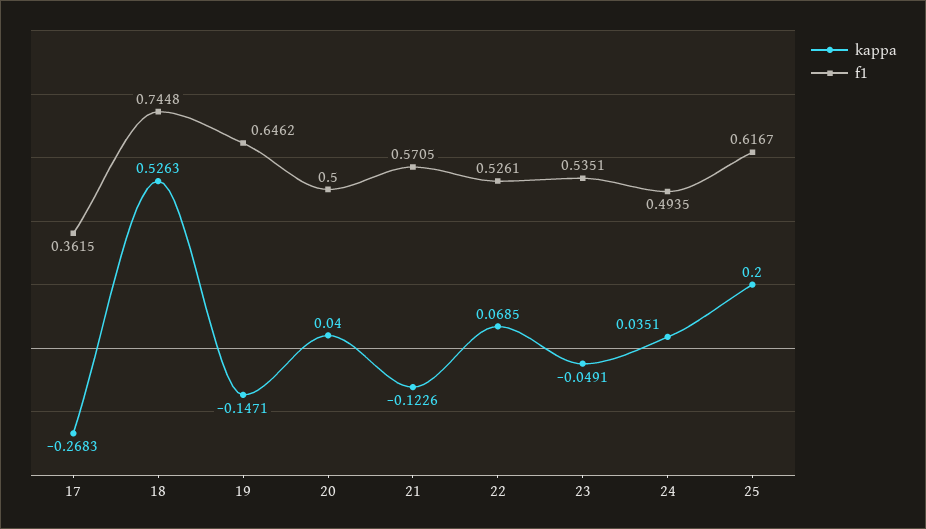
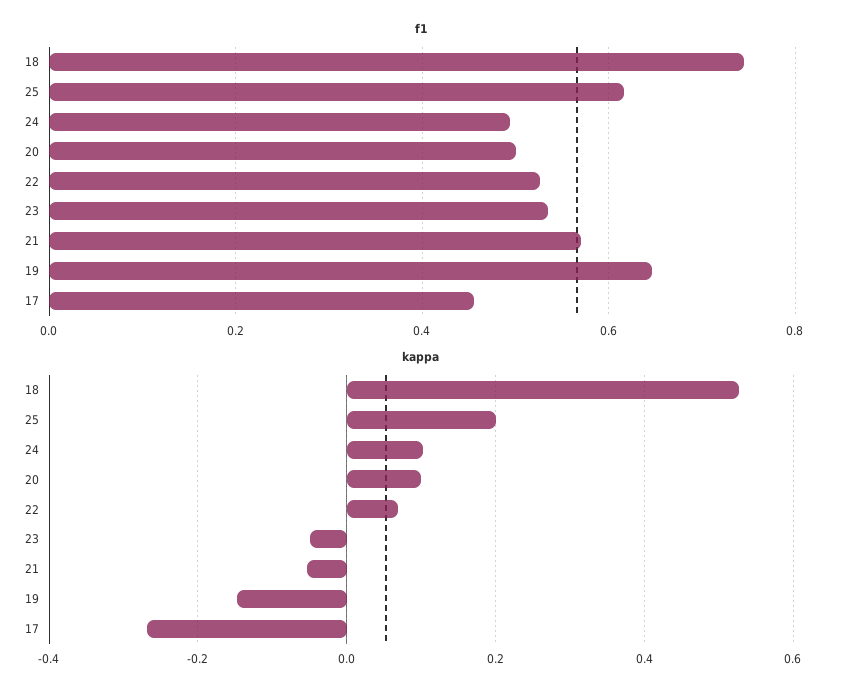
  {
    "kappa": {
      "17": -0.2683,
      "18": 0.5263,
      "19": -0.1471,
-     "20": 0.04,
+     "20": 0.1,
-     "21": -0.1226,
+     "21": -0.06,
      "22": 0.0685,
      "23": -0.0491,
-     "24": 0.0351,
+     "24": 0.1,
      "25": 0.2
    },
    "f1": {
-     "17": 0.3615,
+     "17": 0.46,
      "18": 0.7448,
      "19": 0.6462,
      "20": 0.5,
      "21": 0.5705,
      "22": 0.5261,
      "23": 0.5351,
      "24": 0.4935,
      "25": 0.6167
    }
  }

